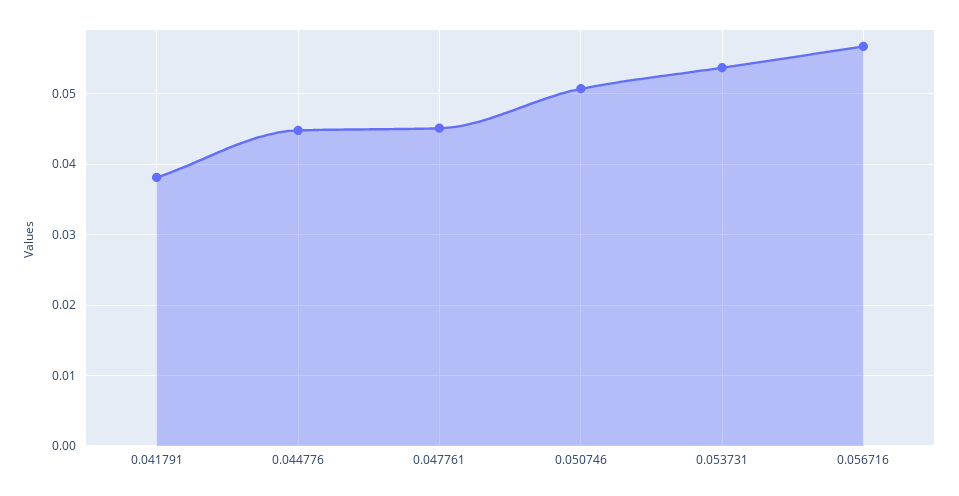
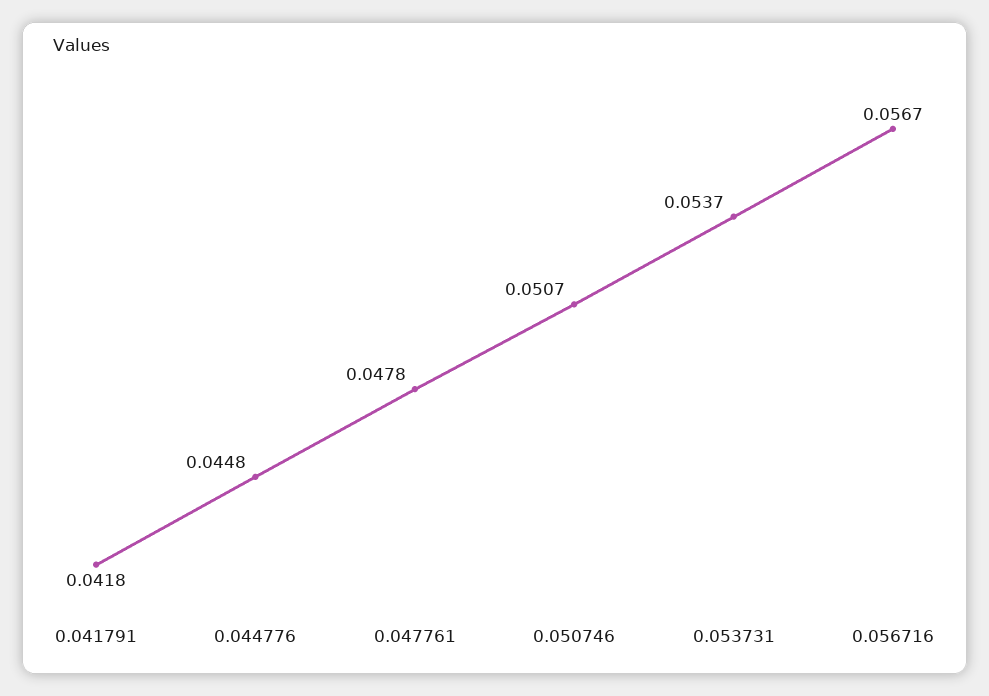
  {
-   "0.041791": 0.038,
+   "0.041791": 0.0418,
    "0.044776": 0.0448,
-   "0.047761": 0.045,
+   "0.047761": 0.0478,
    "0.050746": 0.0507,
    "0.053731": 0.0537,
    "0.056716": 0.0567
  }

